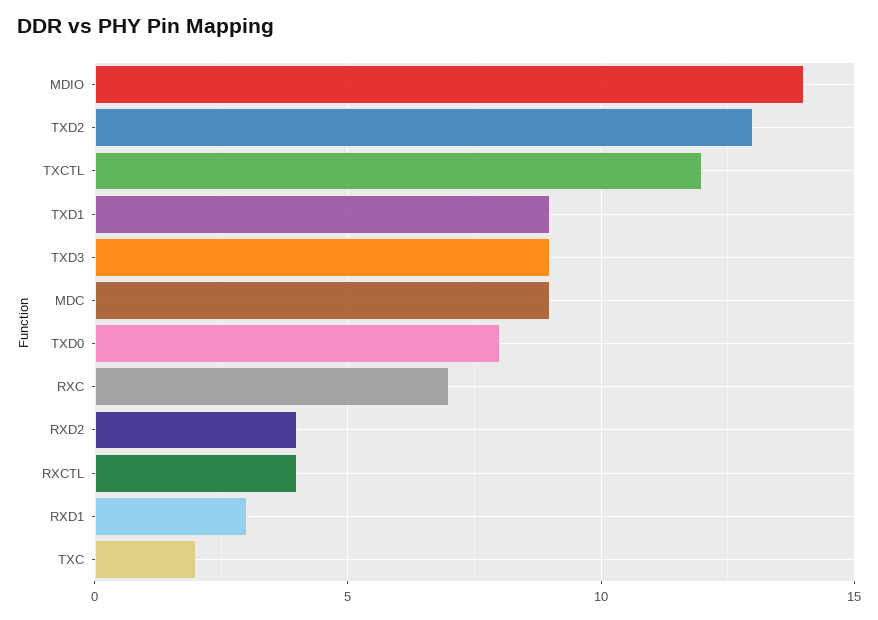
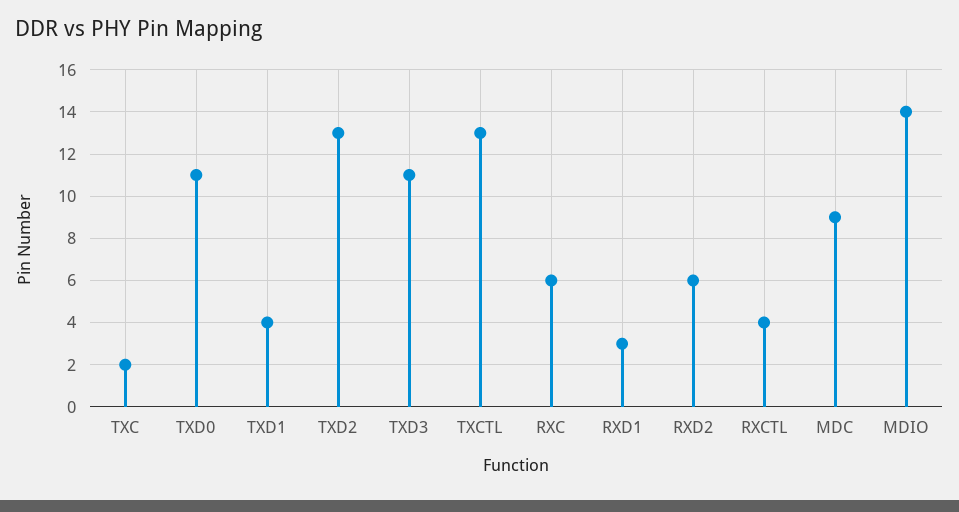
  {
    "MDIO": 14,
    "TXD2": 13,
-   "TXCTL": 12,
+   "TXCTL": 13,
-   "TXD1": 9,
+   "TXD1": 4,
-   "TXD3": 9,
+   "TXD3": 11,
    "MDC": 9,
-   "TXD0": 8,
+   "TXD0": 11,
-   "RXC": 7,
+   "RXC": 6,
-   "RXD2": 4,
+   "RXD2": 6,
    "RXCTL": 4,
    "RXD1": 3,
    "TXC": 2
  }

